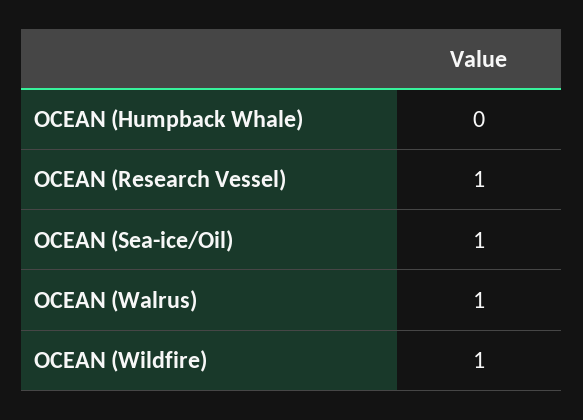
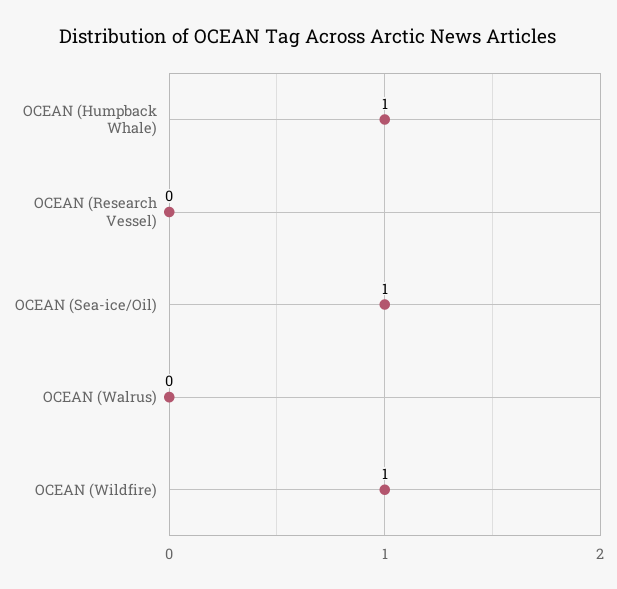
  {
-   "OCEAN (Humpback Whale)": 0,
+   "OCEAN (Humpback Whale)": 1,
-   "OCEAN (Research Vessel)": 1,
+   "OCEAN (Research Vessel)": 0,
    "OCEAN (Sea-ice/Oil)": 1,
-   "OCEAN (Walrus)": 1,
+   "OCEAN (Walrus)": 0,
    "OCEAN (Wildfire)": 1
  }

